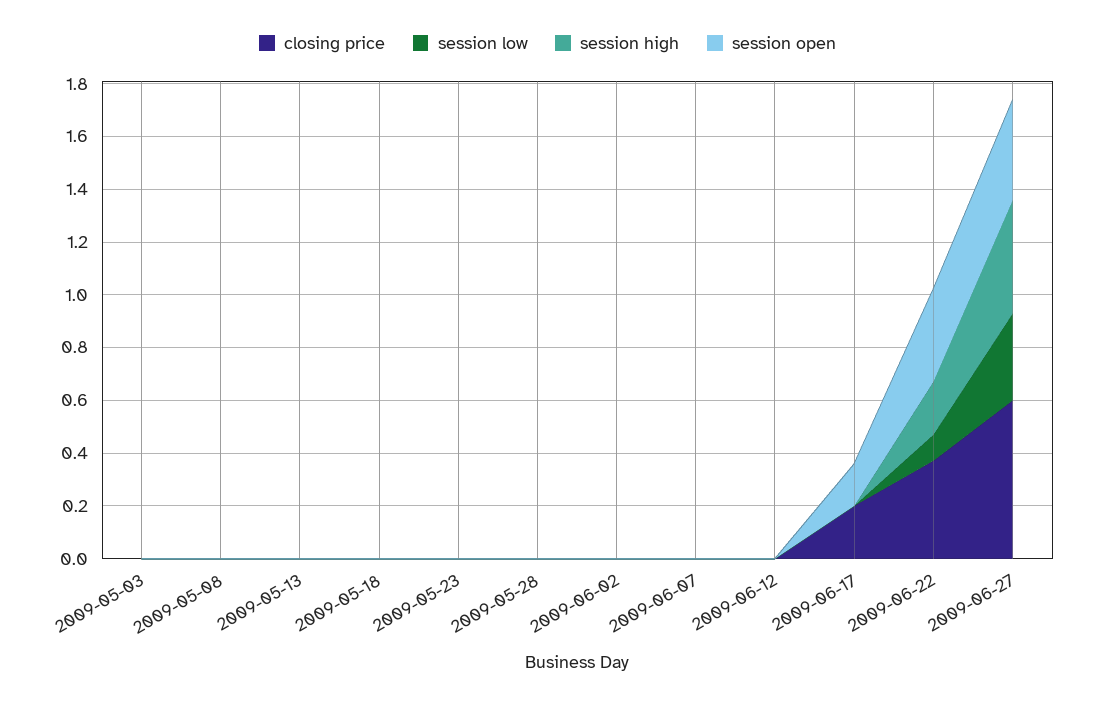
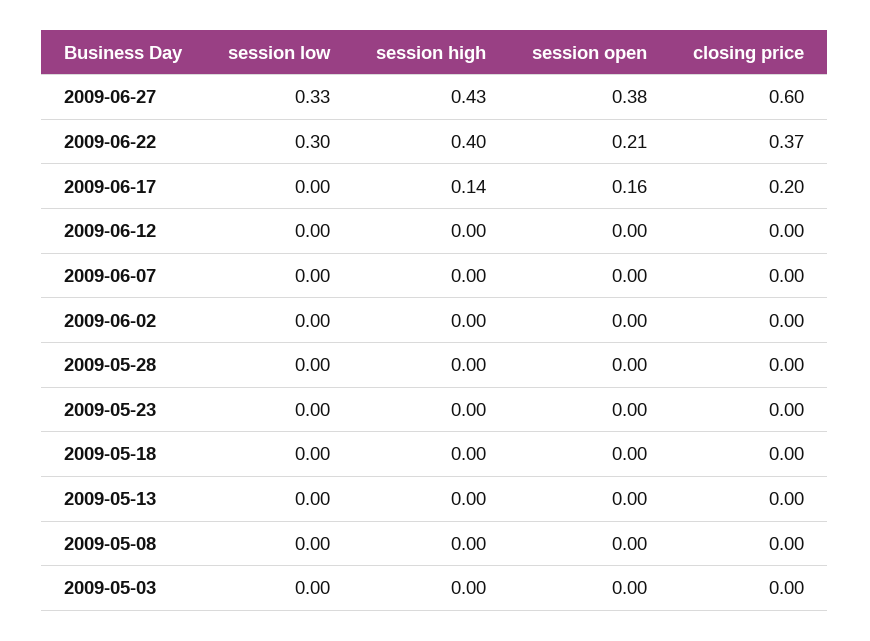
  {
    "closing price": {
      "2009-05-03": 0,
      "2009-05-08": 0,
      "2009-05-13": 0,
      "2009-05-18": 0,
      "2009-05-23": 0,
      "2009-05-28": 0,
      "2009-06-02": 0,
      "2009-06-07": 0,
      "2009-06-12": 0,
      "2009-06-17": 0.2,
      "2009-06-22": 0.37,
      "2009-06-27": 0.6
    },
    "session low": {
      "2009-05-03": 0,
      "2009-05-08": 0,
      "2009-05-13": 0,
      "2009-05-18": 0,
      "2009-05-23": 0,
      "2009-05-28": 0,
      "2009-06-02": 0,
      "2009-06-07": 0,
      "2009-06-12": 0,
      "2009-06-17": 0,
-     "2009-06-22": 0.1,
+     "2009-06-22": 0.3,
      "2009-06-27": 0.33
    },
    "session high": {
      "2009-05-03": 0,
      "2009-05-08": 0,
      "2009-05-13": 0,
      "2009-05-18": 0,
      "2009-05-23": 0,
      "2009-05-28": 0,
      "2009-06-02": 0,
      "2009-06-07": 0,
      "2009-06-12": 0,
-     "2009-06-17": 0,
+     "2009-06-17": 0.14,
-     "2009-06-22": 0.2,
+     "2009-06-22": 0.4,
      "2009-06-27": 0.43
    },
    "session open": {
      "2009-05-03": 0,
      "2009-05-08": 0,
      "2009-05-13": 0,
      "2009-05-18": 0,
      "2009-05-23": 0,
      "2009-05-28": 0,
      "2009-06-02": 0,
      "2009-06-07": 0,
      "2009-06-12": 0,
      "2009-06-17": 0.16,
-     "2009-06-22": 0.35,
+     "2009-06-22": 0.21,
      "2009-06-27": 0.38
    }
  }

